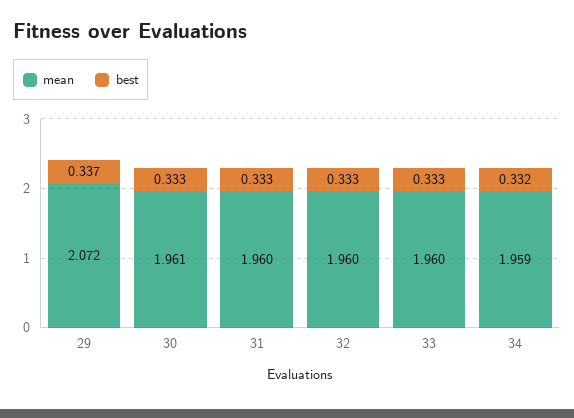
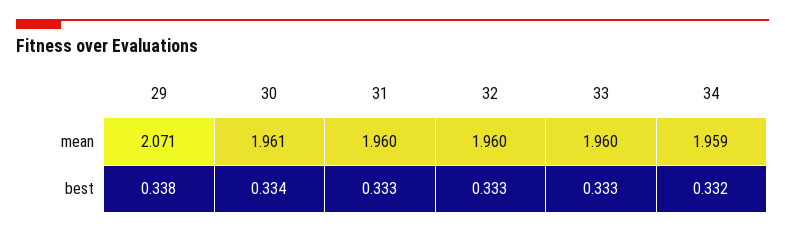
  {
    "mean": {
-     "29": 2.072,
+     "29": 2.071,
      "30": 1.961,
      "31": 1.96,
      "32": 1.96,
      "33": 1.96,
      "34": 1.959
    },
    "best": {
-     "29": 0.337,
+     "29": 0.338,
-     "30": 0.333,
+     "30": 0.334,
      "31": 0.333,
      "32": 0.333,
      "33": 0.333,
      "34": 0.332
    }
  }

